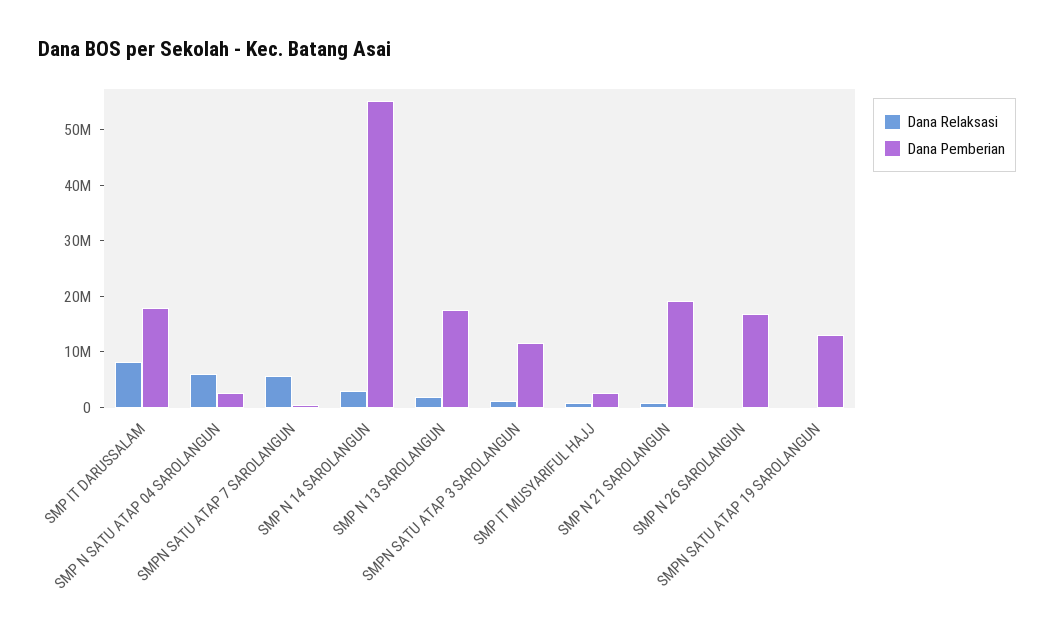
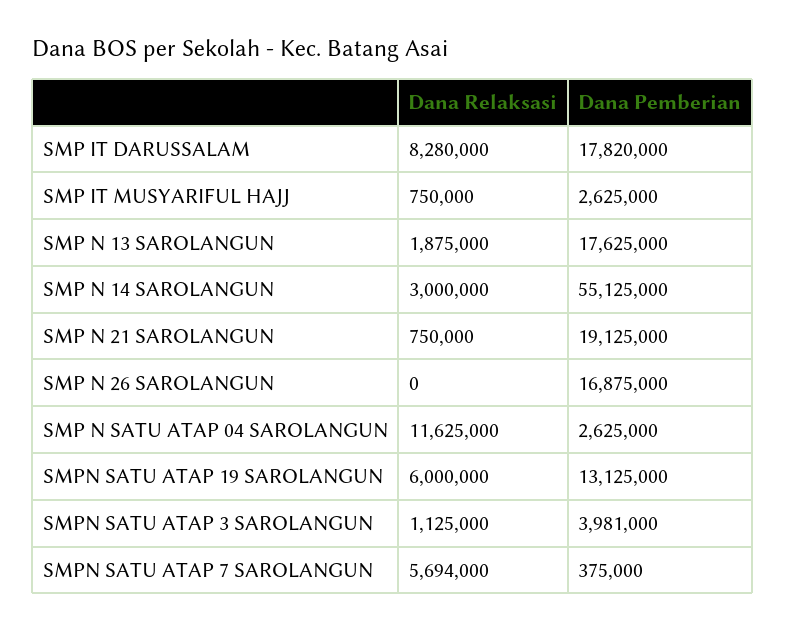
  {
    "Dana Relaksasi": {
      "SMP IT DARUSSALAM": 8280000,
-     "SMP N SATU ATAP 04 SAROLANGUN": 6000000,
+     "SMP N SATU ATAP 04 SAROLANGUN": 11625000,
      "SMPN SATU ATAP 7 SAROLANGUN": 5694000,
      "SMP N 14 SAROLANGUN": 3000000,
      "SMP N 13 SAROLANGUN": 1875000,
      "SMPN SATU ATAP 3 SAROLANGUN": 1125000,
      "SMP IT MUSYARIFUL HAJJ": 750000,
      "SMP N 21 SAROLANGUN": 750000,
      "SMP N 26 SAROLANGUN": 0,
-     "SMPN SATU ATAP 19 SAROLANGUN": 0
+     "SMPN SATU ATAP 19 SAROLANGUN": 6000000
    },
    "Dana Pemberian": {
      "SMP IT DARUSSALAM": 17820000,
      "SMP N SATU ATAP 04 SAROLANGUN": 2625000,
      "SMPN SATU ATAP 7 SAROLANGUN": 375000,
      "SMP N 14 SAROLANGUN": 55125000,
      "SMP N 13 SAROLANGUN": 17625000,
-     "SMPN SATU ATAP 3 SAROLANGUN": 12000000,
+     "SMPN SATU ATAP 3 SAROLANGUN": 3981000,
      "SMP IT MUSYARIFUL HAJJ": 2625000,
      "SMP N 21 SAROLANGUN": 19125000,
      "SMP N 26 SAROLANGUN": 16875000,
      "SMPN SATU ATAP 19 SAROLANGUN": 13125000
    }
  }

